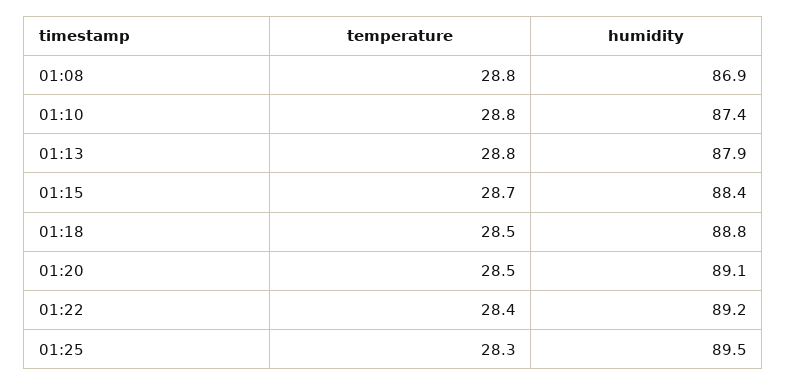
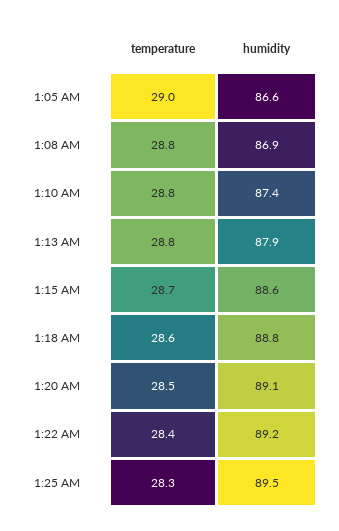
  {
    "temperature": {
      "01:08": 28.8,
      "01:10": 28.8,
      "01:13": 28.8,
      "01:15": 28.7,
-     "01:18": 28.5,
+     "01:18": 28.6,
      "01:20": 28.5,
      "01:22": 28.4,
-     "01:25": 28.3
+     "01:25": 28.3,
+     "1:05 AM": 29
    },
    "humidity": {
      "01:08": 86.9,
      "01:10": 87.4,
      "01:13": 87.9,
-     "01:15": 88.4,
+     "01:15": 88.6,
      "01:18": 88.8,
      "01:20": 89.1,
      "01:22": 89.2,
-     "01:25": 89.5
+     "01:25": 89.5,
+     "1:05 AM": 86.6
    }
  }

